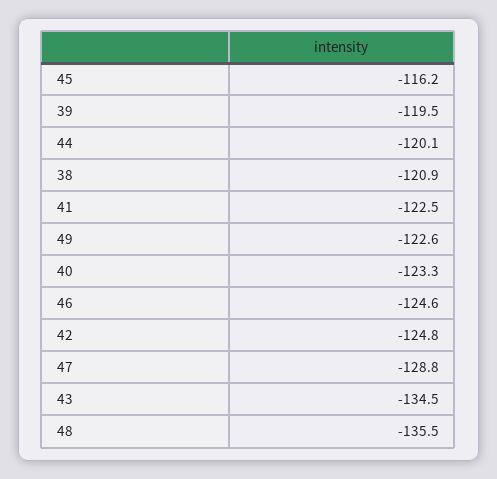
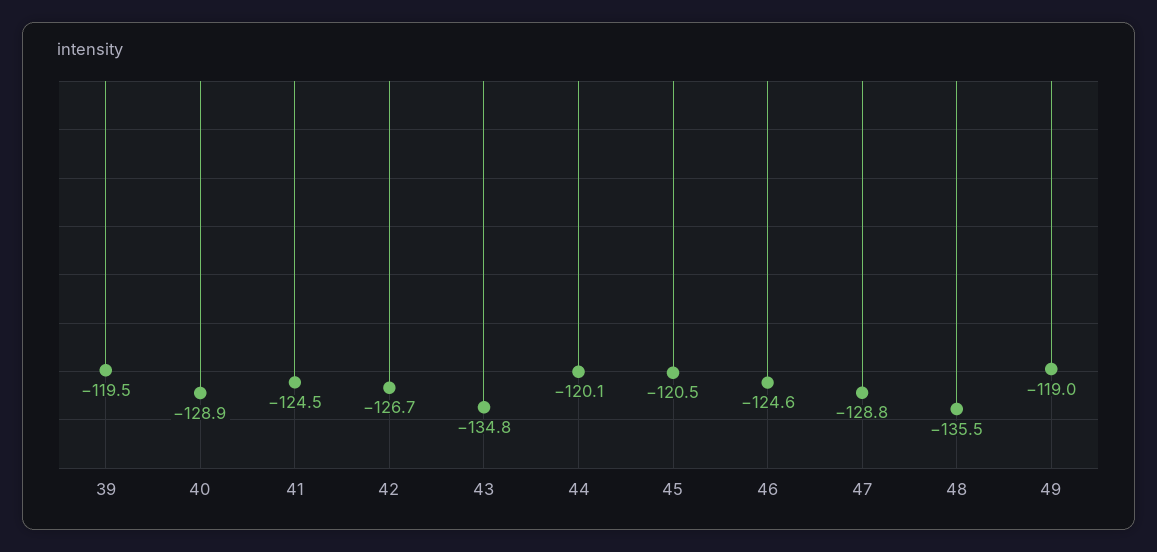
  {
-   "45": -116.2,
+   "45": -120.5,
    "39": -119.5,
    "44": -120.1,
-   "38": -120.9,
-   "41": -122.5,
+   "41": -124.5,
-   "49": -122.6,
+   "49": -119,
-   "40": -123.3,
+   "40": -128.9,
    "46": -124.6,
-   "42": -124.8,
+   "42": -126.7,
    "47": -128.8,
-   "43": -134.5,
+   "43": -134.8,
    "48": -135.5
  }

